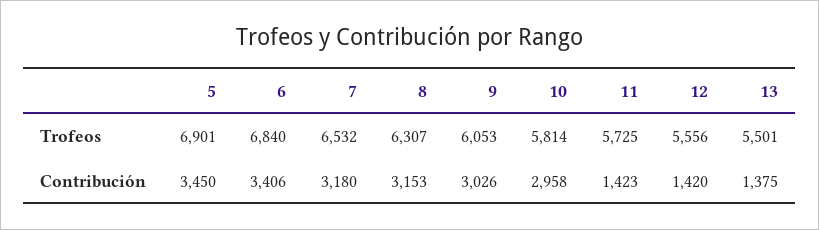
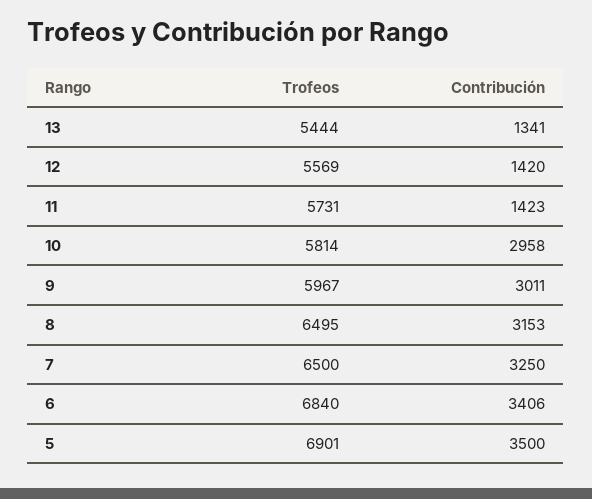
  {
    "5": {
      "Trofeos": 6901,
-     "Contribución": 3450
+     "Contribución": 3500
    },
    "6": {
      "Trofeos": 6840,
      "Contribución": 3406
    },
    "7": {
-     "Trofeos": 6532,
+     "Trofeos": 6500,
-     "Contribución": 3180
+     "Contribución": 3250
    },
    "8": {
-     "Trofeos": 6307,
+     "Trofeos": 6495,
      "Contribución": 3153
    },
    "9": {
-     "Trofeos": 6053,
+     "Trofeos": 5967,
-     "Contribución": 3026
+     "Contribución": 3011
    },
    "10": {
      "Trofeos": 5814,
      "Contribución": 2958
    },
    "11": {
-     "Trofeos": 5725,
+     "Trofeos": 5731,
      "Contribución": 1423
    },
    "12": {
-     "Trofeos": 5556,
+     "Trofeos": 5569,
      "Contribución": 1420
    },
    "13": {
-     "Trofeos": 5501,
+     "Trofeos": 5444,
-     "Contribución": 1375
+     "Contribución": 1341
    }
  }

